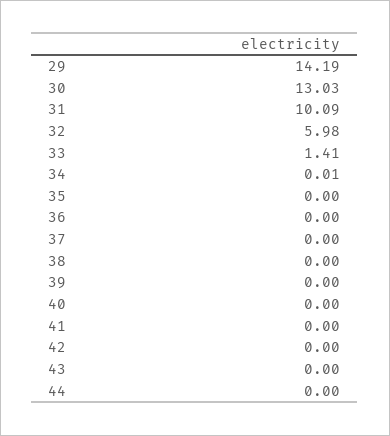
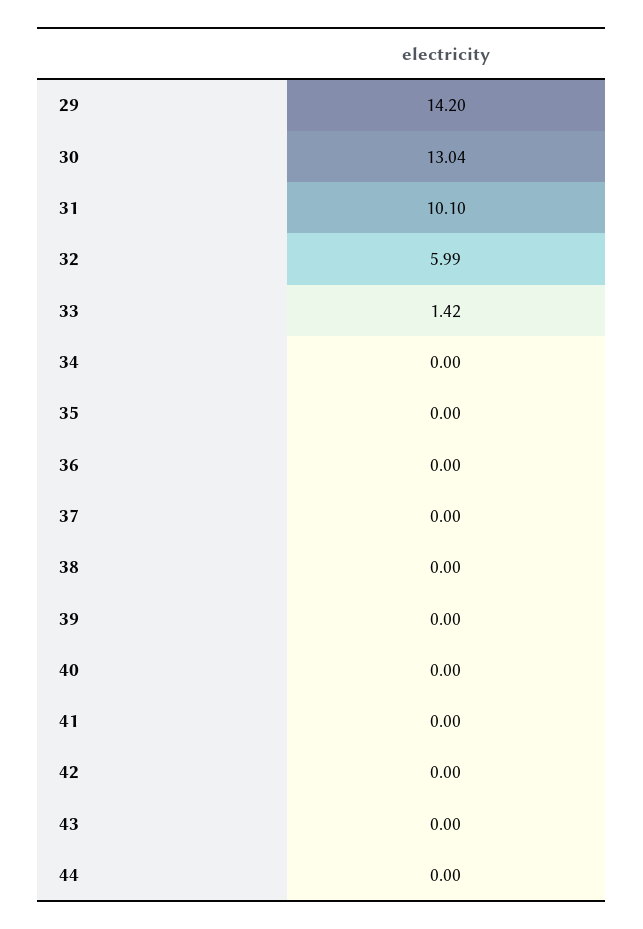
  {
-   "29": 14.19,
+   "29": 14.2,
-   "30": 13.03,
+   "30": 13.04,
-   "31": 10.09,
+   "31": 10.1,
-   "32": 5.98,
+   "32": 5.99,
-   "33": 1.41,
+   "33": 1.42,
-   "34": 0.01,
+   "34": 0,
    "35": 0,
    "36": 0,
    "37": 0,
    "38": 0,
    "39": 0,
    "40": 0,
    "41": 0,
    "42": 0,
    "43": 0,
    "44": 0
  }

